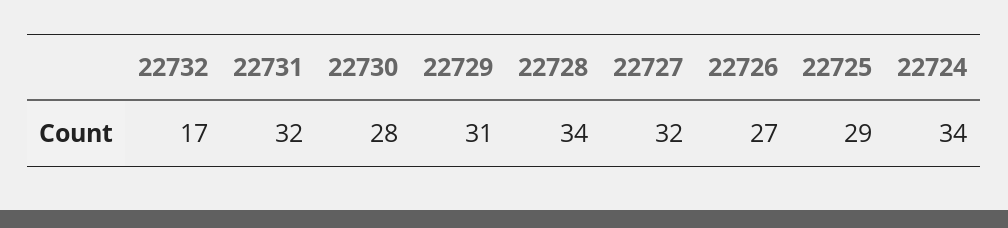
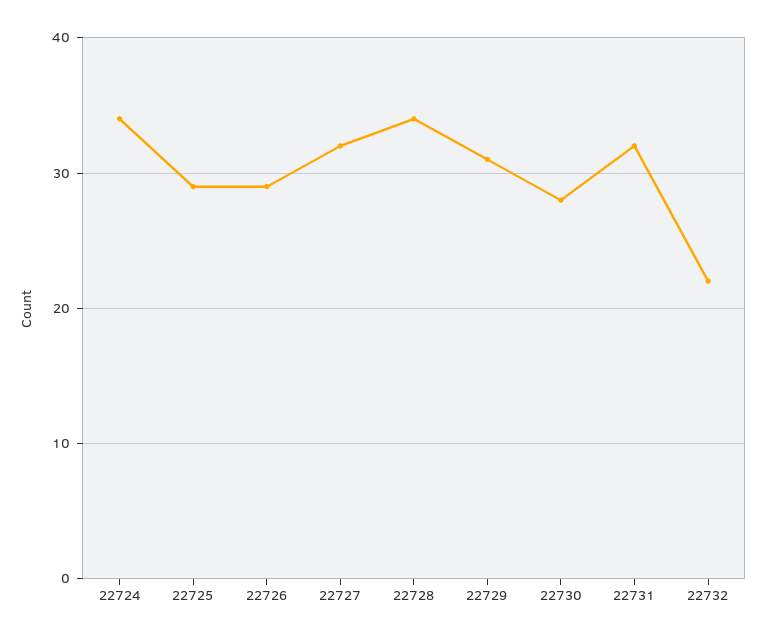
  {
-   "22732": 17,
+   "22732": 22,
    "22731": 32,
    "22730": 28,
    "22729": 31,
    "22728": 34,
    "22727": 32,
-   "22726": 27,
+   "22726": 29,
    "22725": 29,
    "22724": 34
  }

